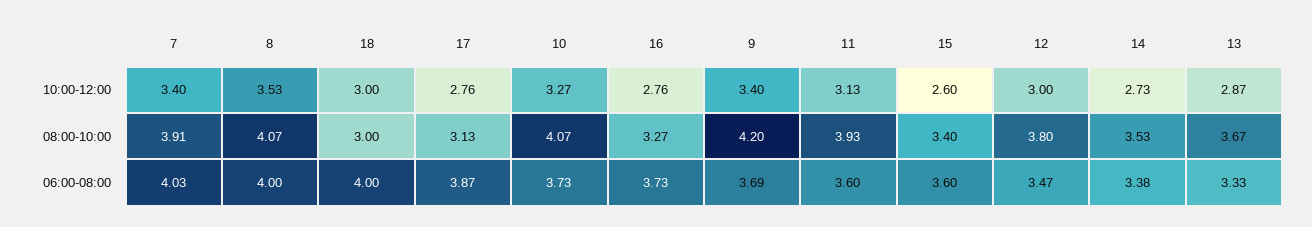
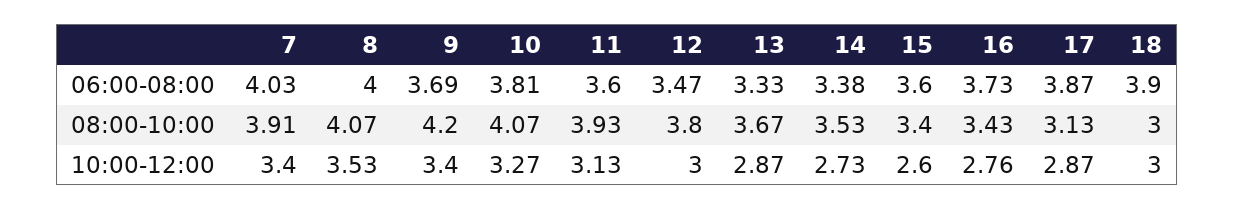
  {
    "7": {
      "10:00-12:00": 3.4,
      "08:00-10:00": 3.91,
      "06:00-08:00": 4.03
    },
    "8": {
      "10:00-12:00": 3.53,
      "08:00-10:00": 4.07,
      "06:00-08:00": 4
    },
    "18": {
      "10:00-12:00": 3,
      "08:00-10:00": 3,
-     "06:00-08:00": 4
+     "06:00-08:00": 3.9
    },
    "17": {
-     "10:00-12:00": 2.76,
+     "10:00-12:00": 2.87,
      "08:00-10:00": 3.13,
      "06:00-08:00": 3.87
    },
    "10": {
      "10:00-12:00": 3.27,
      "08:00-10:00": 4.07,
-     "06:00-08:00": 3.73
+     "06:00-08:00": 3.81
    },
    "16": {
      "10:00-12:00": 2.76,
-     "08:00-10:00": 3.27,
+     "08:00-10:00": 3.43,
      "06:00-08:00": 3.73
    },
    "9": {
      "10:00-12:00": 3.4,
      "08:00-10:00": 4.2,
      "06:00-08:00": 3.69
    },
    "11": {
      "10:00-12:00": 3.13,
      "08:00-10:00": 3.93,
      "06:00-08:00": 3.6
    },
    "15": {
      "10:00-12:00": 2.6,
      "08:00-10:00": 3.4,
      "06:00-08:00": 3.6
    },
    "12": {
      "10:00-12:00": 3,
      "08:00-10:00": 3.8,
      "06:00-08:00": 3.47
    },
    "14": {
      "10:00-12:00": 2.73,
      "08:00-10:00": 3.53,
      "06:00-08:00": 3.38
    },
    "13": {
      "10:00-12:00": 2.87,
      "08:00-10:00": 3.67,
      "06:00-08:00": 3.33
    }
  }

